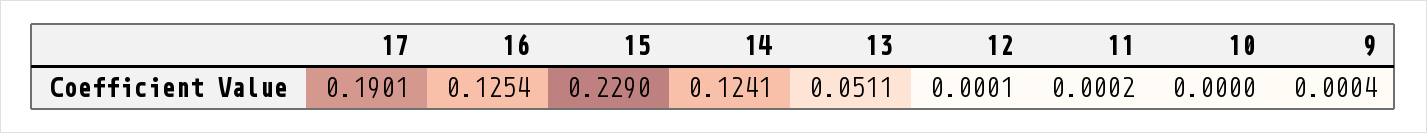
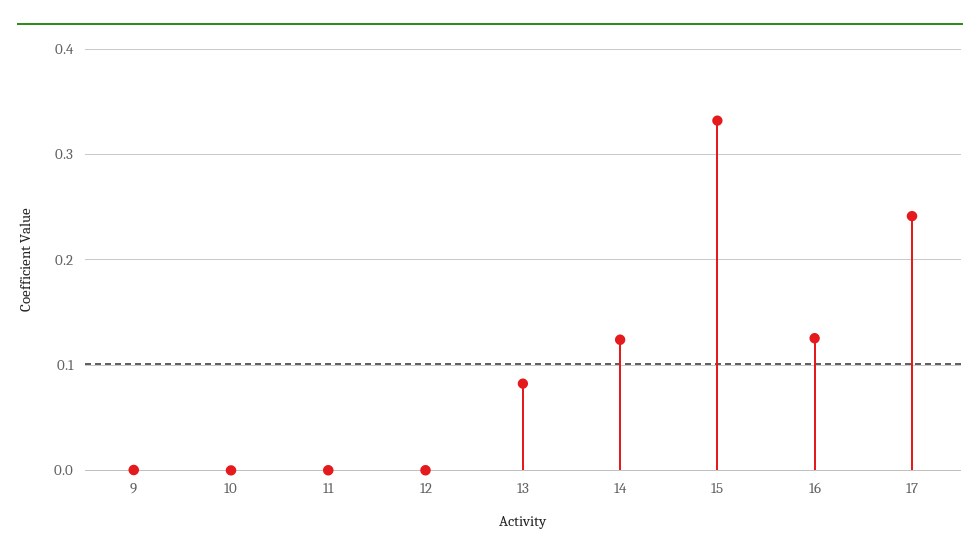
  {
-   "17": 0.1901,
+   "17": 0.24,
    "16": 0.1254,
-   "15": 0.229,
+   "15": 0.33,
    "14": 0.1241,
-   "13": 0.0511,
+   "13": 0.08,
    "12": 0.0001,
    "11": 0.0002,
    "10": 0,
    "9": 0.0004
  }

